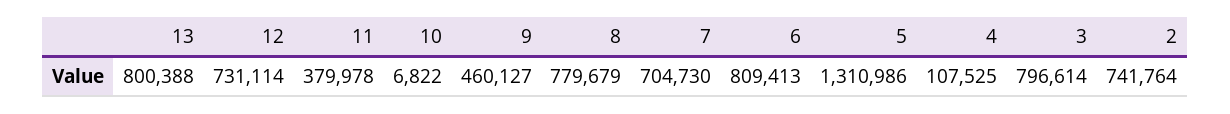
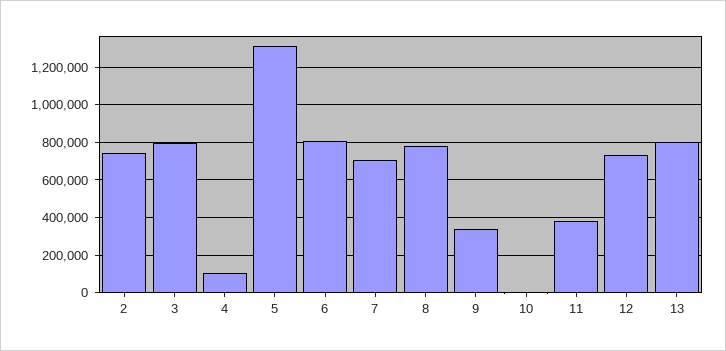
  {
    "13": 800388,
    "12": 731114,
    "11": 379978,
    "10": 6822,
-   "9": 460127,
+   "9": 350000,
    "8": 779679,
    "7": 704730,
    "6": 809413,
    "5": 1310986,
    "4": 107525,
    "3": 796614,
    "2": 741764
  }

